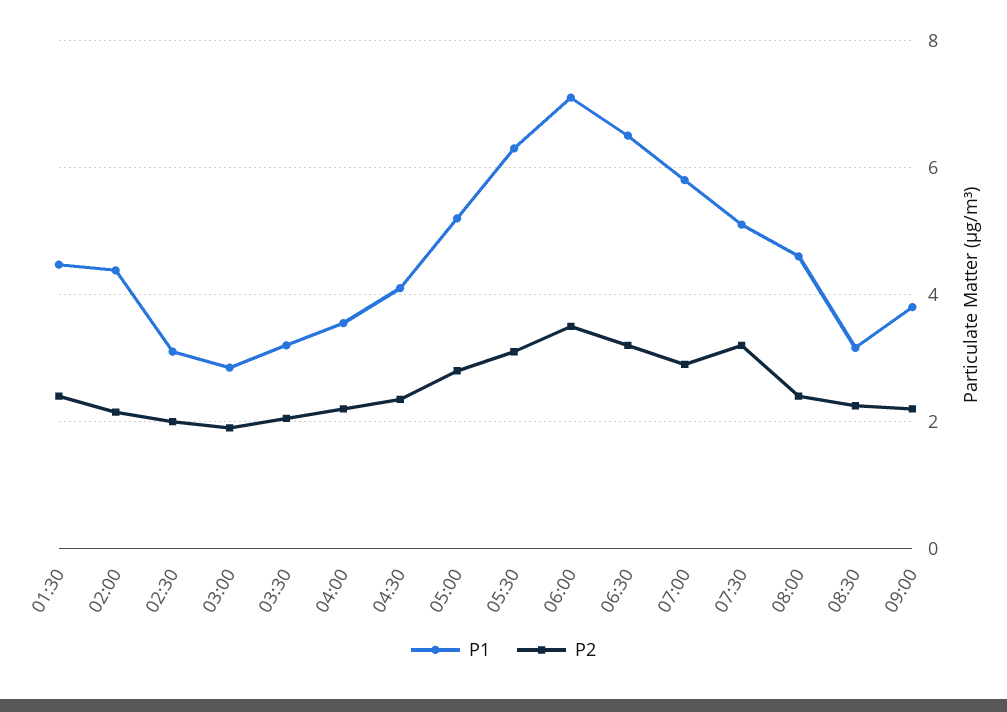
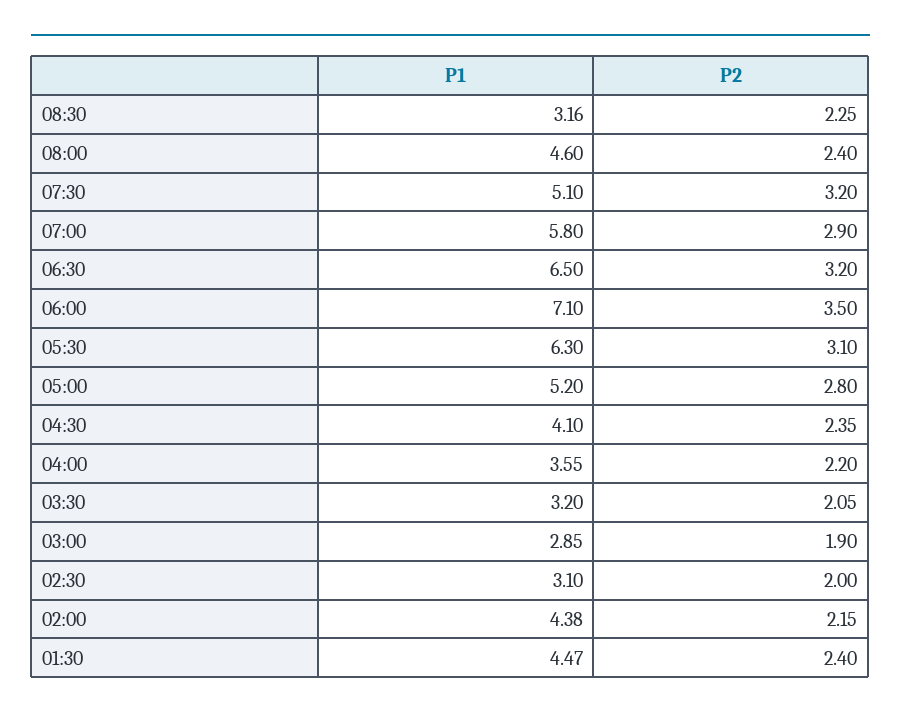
  {
    "P1": {
      "01:30": 4.47,
      "02:00": 4.38,
      "02:30": 3.1,
      "03:00": 2.85,
      "03:30": 3.2,
      "04:00": 3.55,
      "04:30": 4.1,
      "05:00": 5.2,
      "05:30": 6.3,
      "06:00": 7.1,
      "06:30": 6.5,
      "07:00": 5.8,
      "07:30": 5.1,
      "08:00": 4.6,
-     "08:30": 3.16,
+     "08:30": 3.16
-     "09:00": 3.8
    },
    "P2": {
      "01:30": 2.4,
      "02:00": 2.15,
      "02:30": 2,
      "03:00": 1.9,
      "03:30": 2.05,
      "04:00": 2.2,
      "04:30": 2.35,
      "05:00": 2.8,
      "05:30": 3.1,
      "06:00": 3.5,
      "06:30": 3.2,
      "07:00": 2.9,
      "07:30": 3.2,
      "08:00": 2.4,
-     "08:30": 2.25,
+     "08:30": 2.25
-     "09:00": 2.2
    }
  }

